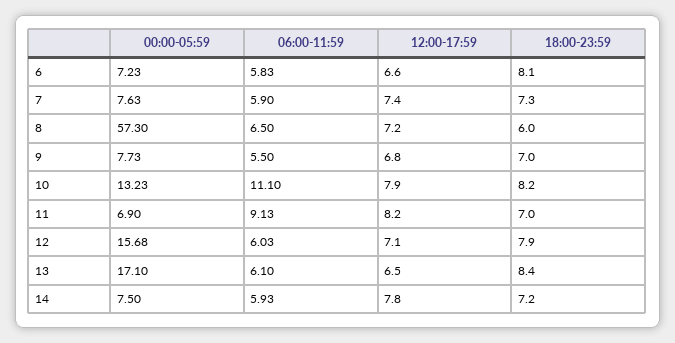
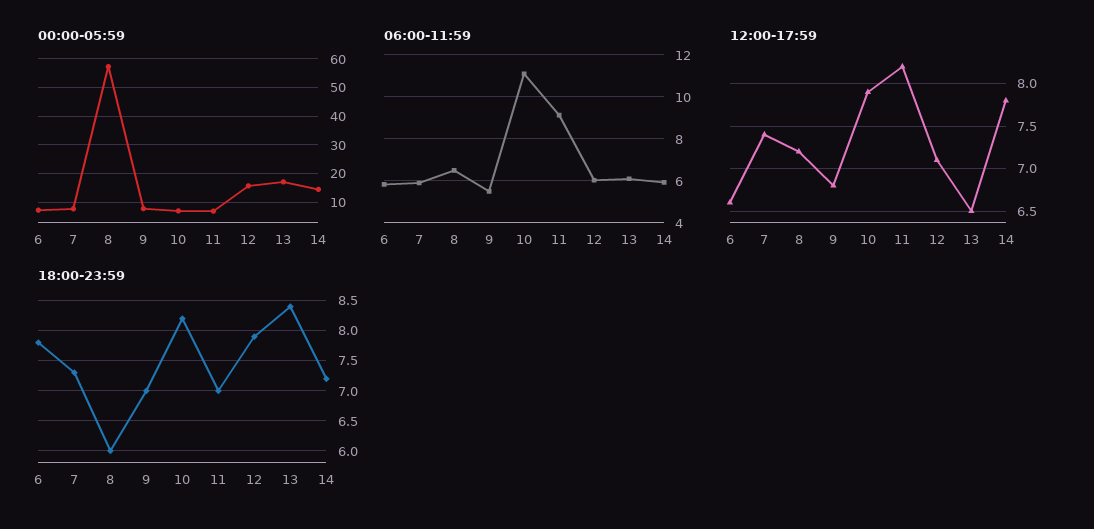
  {
    "00:00-05:59": {
      "6": 7.23,
      "7": 7.63,
      "8": 57.3,
      "9": 7.73,
-     "10": 13.23,
+     "10": 7.5,
      "11": 6.9,
      "12": 15.68,
      "13": 17.1,
-     "14": 7.5
+     "14": 15
    },
    "06:00-11:59": {
      "6": 5.83,
      "7": 5.9,
      "8": 6.5,
      "9": 5.5,
      "10": 11.1,
      "11": 9.13,
      "12": 6.03,
      "13": 6.1,
      "14": 5.93
    },
    "12:00-17:59": {
      "6": 6.6,
      "7": 7.4,
      "8": 7.2,
      "9": 6.8,
      "10": 7.9,
      "11": 8.2,
      "12": 7.1,
      "13": 6.5,
      "14": 7.8
    },
    "18:00-23:59": {
-     "6": 8.1,
+     "6": 7.8,
      "7": 7.3,
      "8": 6,
      "9": 7,
      "10": 8.2,
      "11": 7,
      "12": 7.9,
      "13": 8.4,
      "14": 7.2
    }
  }

